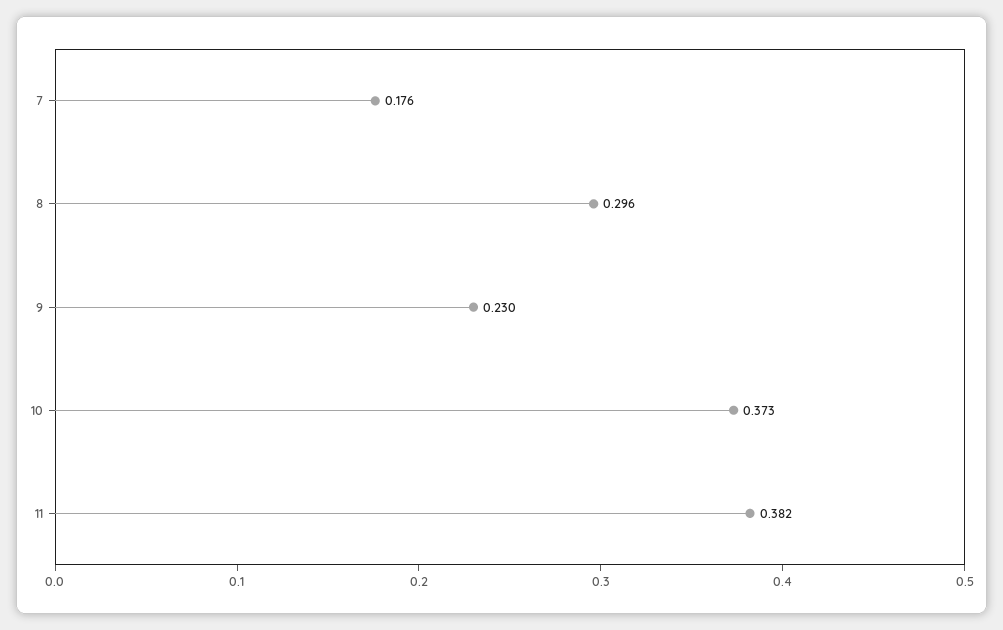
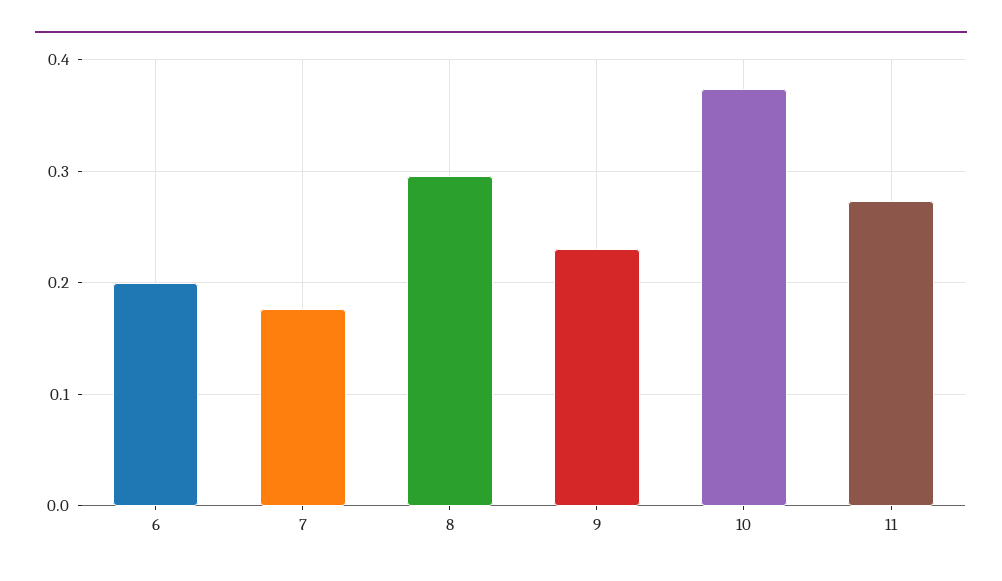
  {
    "7": 0.176,
    "8": 0.296,
    "9": 0.23,
    "10": 0.373,
-   "11": 0.382
+   "11": 0.27,
+   "6": 0.2
  }

